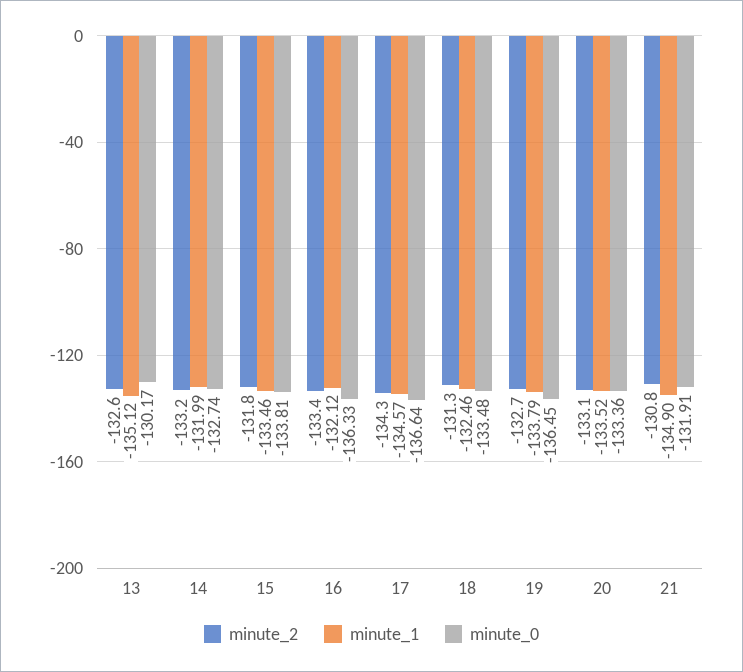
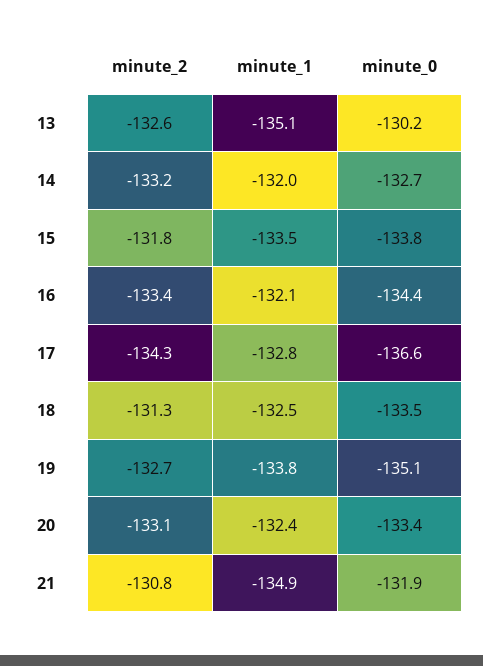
  {
    "minute_2": {
      "13": -132.6,
      "14": -133.2,
      "15": -131.8,
      "16": -133.4,
      "17": -134.3,
      "18": -131.3,
      "19": -132.7,
      "20": -133.1,
      "21": -130.8
    },
    "minute_1": {
      "13": -135.12,
      "14": -131.99,
      "15": -133.46,
      "16": -132.12,
-     "17": -134.57,
+     "17": -132.8,
      "18": -132.46,
      "19": -133.79,
-     "20": -133.52,
+     "20": -132.4,
      "21": -134.9
    },
    "minute_0": {
      "13": -130.17,
      "14": -132.74,
      "15": -133.81,
-     "16": -136.33,
+     "16": -134.4,
      "17": -136.64,
      "18": -133.48,
-     "19": -136.45,
+     "19": -135.1,
      "20": -133.36,
      "21": -131.91
    }
  }

